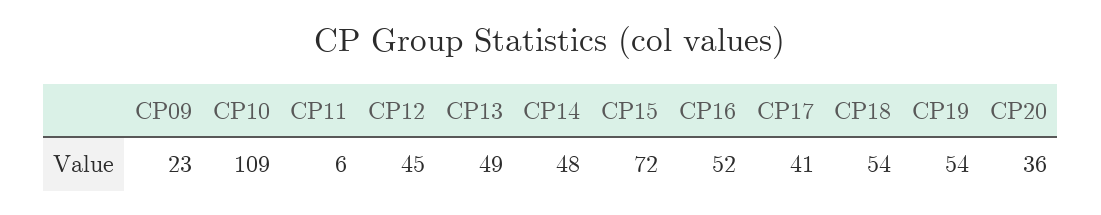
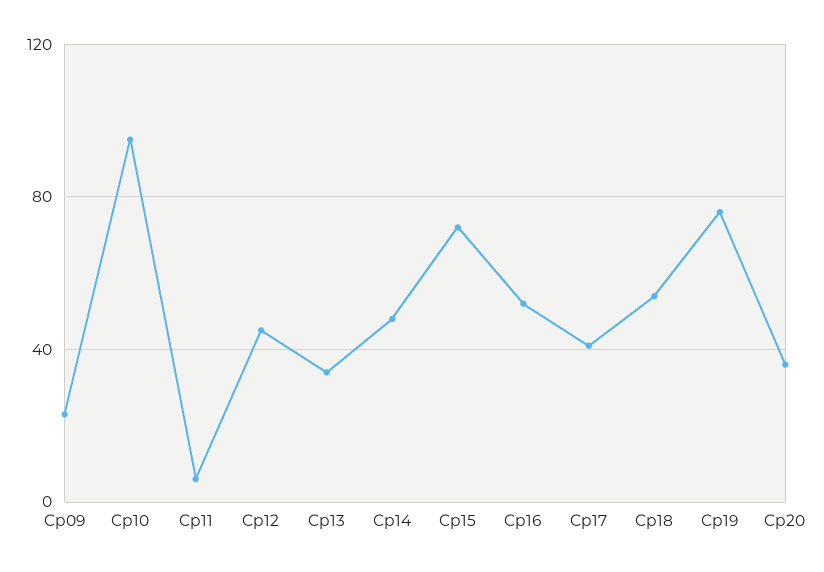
  {
    "CP09": 23,
-   "CP10": 109,
+   "CP10": 95,
    "CP11": 6,
    "CP12": 45,
-   "CP13": 49,
+   "CP13": 35,
    "CP14": 48,
    "CP15": 72,
    "CP16": 52,
    "CP17": 41,
    "CP18": 54,
-   "CP19": 54,
+   "CP19": 75,
    "CP20": 36
  }

